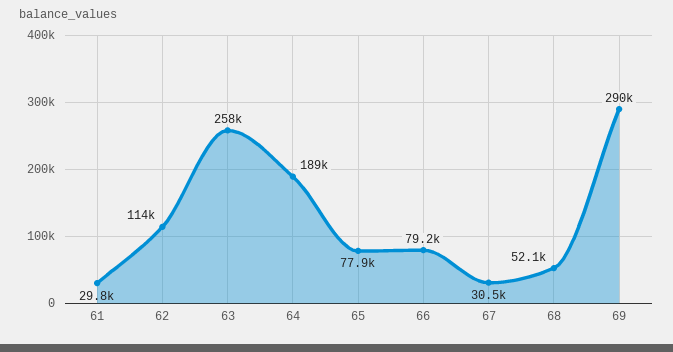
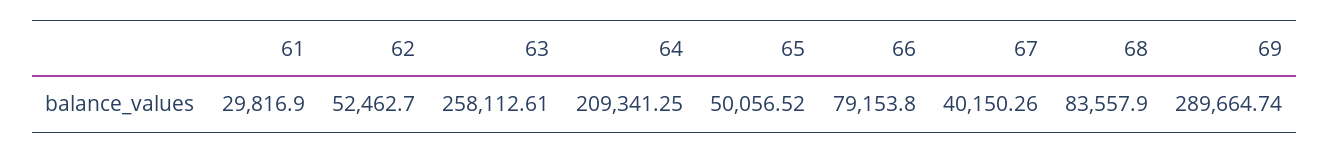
  {
    "61": 29816.9,
-   "62": 114000,
+   "62": 52462.7,
    "63": 258112.61,
-   "64": 189000,
+   "64": 209341.25,
-   "65": 77900,
+   "65": 50056.52,
    "66": 79153.8,
-   "67": 30500,
+   "67": 40150.26,
-   "68": 52100,
+   "68": 83557.9,
    "69": 289664.74
  }

